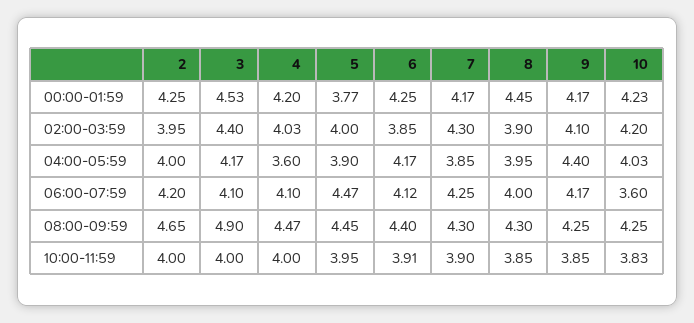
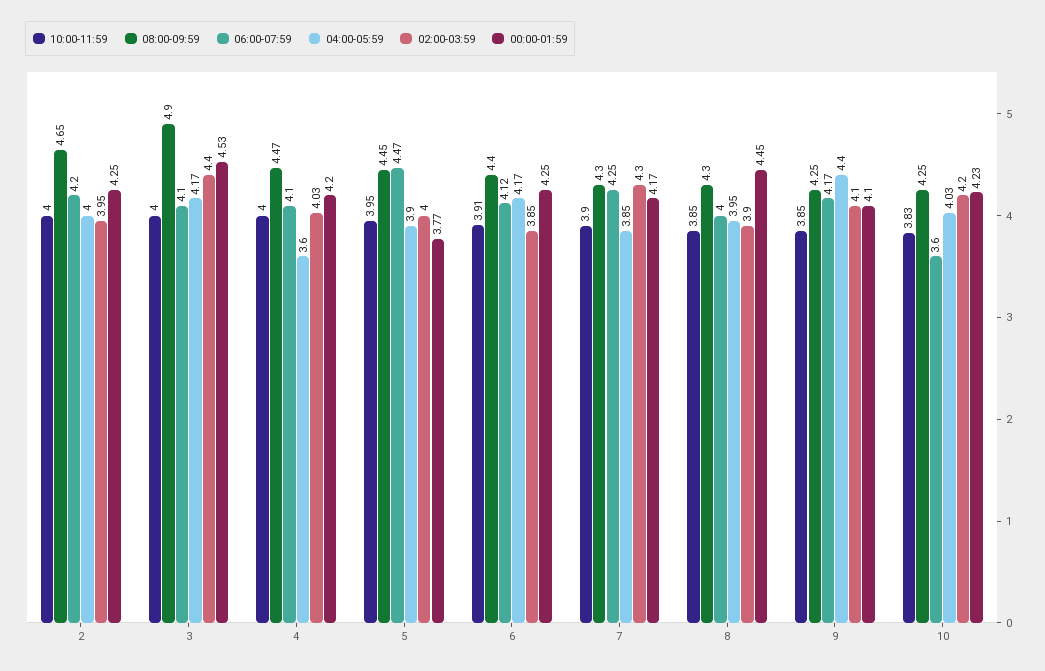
  {
    "00:00-01:59": {
      "2": 4.25,
      "3": 4.53,
      "4": 4.2,
      "5": 3.77,
      "6": 4.25,
      "7": 4.17,
      "8": 4.45,
-     "9": 4.17,
+     "9": 4.1,
      "10": 4.23
    },
    "02:00-03:59": {
      "2": 3.95,
      "3": 4.4,
      "4": 4.03,
      "5": 4,
      "6": 3.85,
      "7": 4.3,
      "8": 3.9,
      "9": 4.1,
      "10": 4.2
    },
    "04:00-05:59": {
      "2": 4,
      "3": 4.17,
      "4": 3.6,
      "5": 3.9,
      "6": 4.17,
      "7": 3.85,
      "8": 3.95,
      "9": 4.4,
      "10": 4.03
    },
    "06:00-07:59": {
      "2": 4.2,
      "3": 4.1,
      "4": 4.1,
      "5": 4.47,
      "6": 4.12,
      "7": 4.25,
      "8": 4,
      "9": 4.17,
      "10": 3.6
    },
    "08:00-09:59": {
      "2": 4.65,
      "3": 4.9,
      "4": 4.47,
      "5": 4.45,
      "6": 4.4,
      "7": 4.3,
      "8": 4.3,
      "9": 4.25,
      "10": 4.25
    },
    "10:00-11:59": {
      "2": 4,
      "3": 4,
      "4": 4,
      "5": 3.95,
      "6": 3.91,
      "7": 3.9,
      "8": 3.85,
      "9": 3.85,
      "10": 3.83
    }
  }

